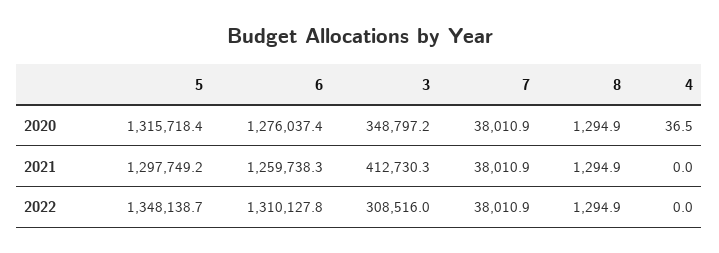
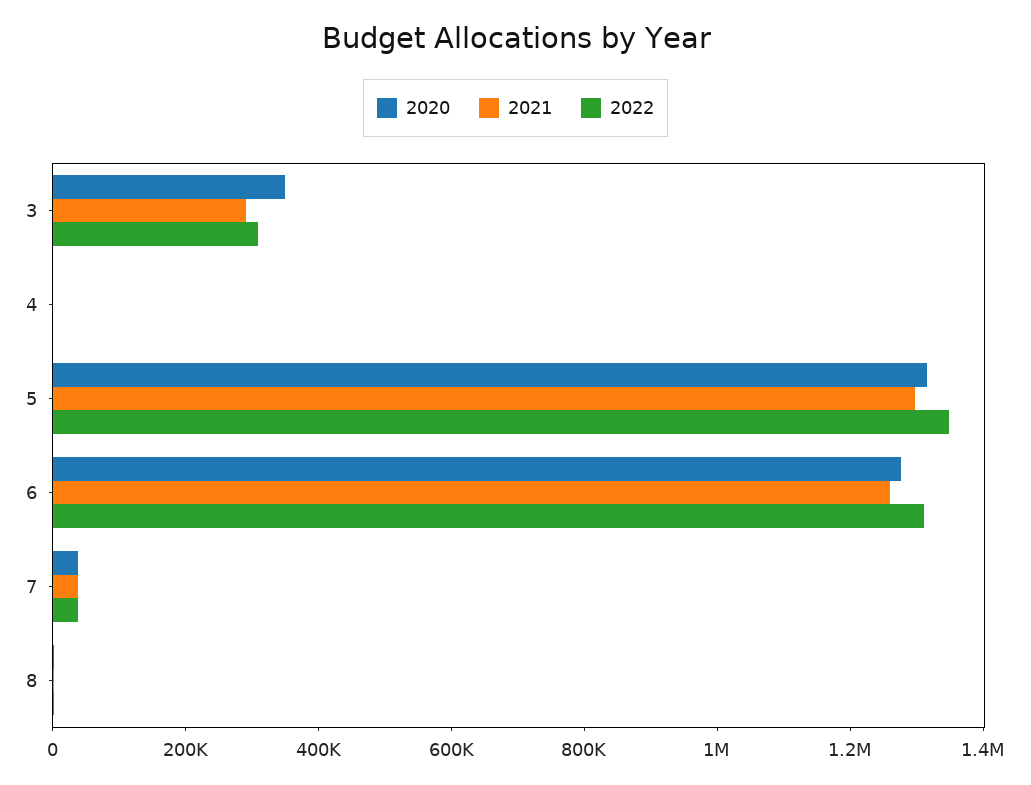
  {
    "2020": {
      "5": 1315718.4,
      "6": 1276037.4,
      "3": 348797.2,
      "7": 38010.9,
      "8": 1294.9,
      "4": 36.5
    },
    "2021": {
      "5": 1297749.2,
      "6": 1259738.3,
-     "3": 412730.3,
+     "3": 300000,
      "7": 38010.9,
      "8": 1294.9,
      "4": 0
    },
    "2022": {
      "5": 1348138.7,
      "6": 1310127.8,
      "3": 308516,
      "7": 38010.9,
      "8": 1294.9,
      "4": 0
    }
  }

